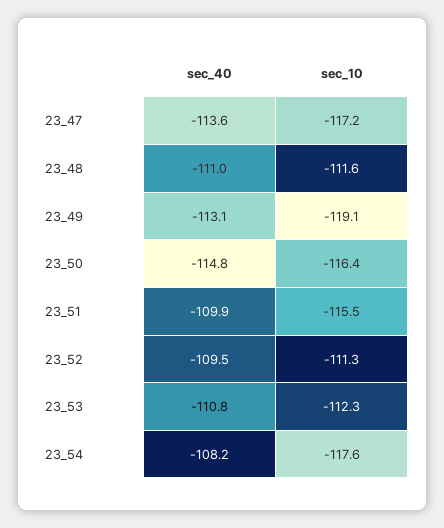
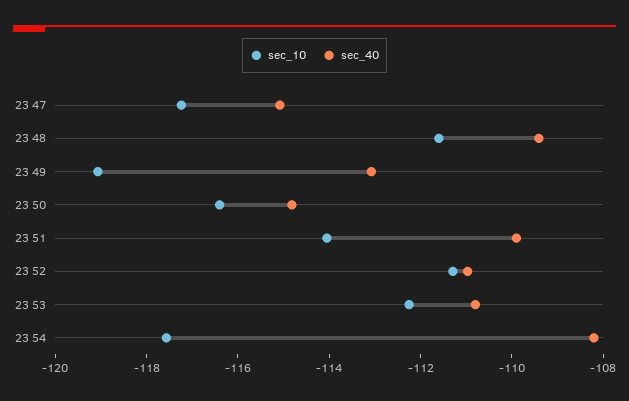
  {
    "sec_40": {
-     "23_47": -113.6,
+     "23_47": -115,
-     "23_48": -111,
+     "23_48": -109.5,
      "23_49": -113.1,
      "23_50": -114.8,
      "23_51": -109.9,
-     "23_52": -109.5,
+     "23_52": -111,
      "23_53": -110.8,
      "23_54": -108.2
    },
    "sec_10": {
      "23_47": -117.2,
      "23_48": -111.6,
      "23_49": -119.1,
      "23_50": -116.4,
-     "23_51": -115.5,
+     "23_51": -114,
      "23_52": -111.3,
      "23_53": -112.3,
      "23_54": -117.6
    }
  }

